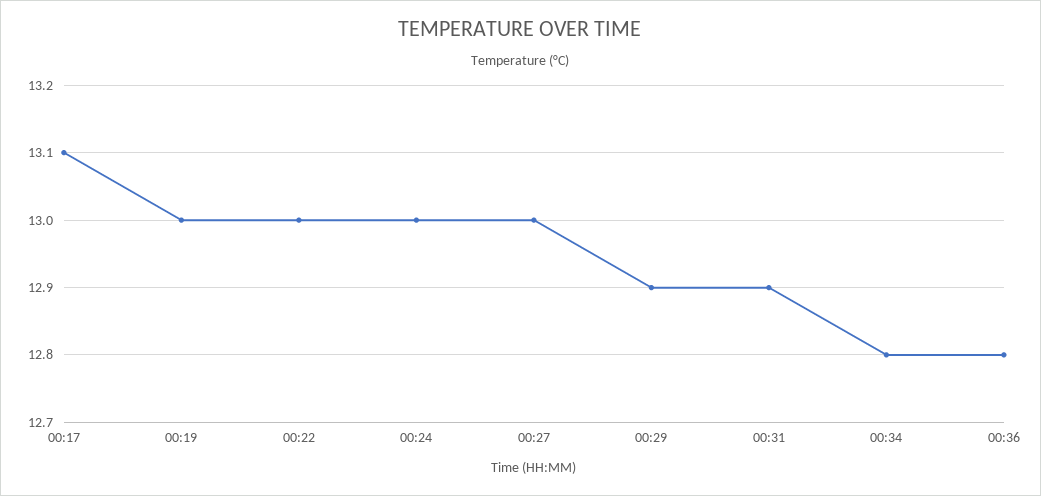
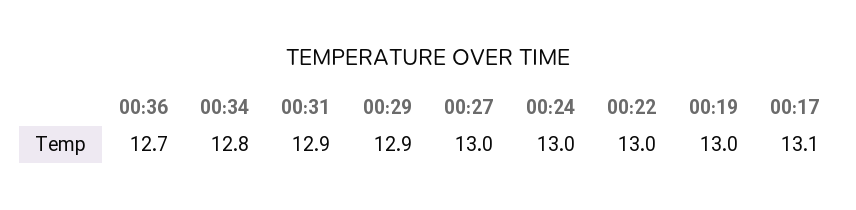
  {
    "00:17": 13.1,
    "00:19": 13,
    "00:22": 13,
    "00:24": 13,
    "00:27": 13,
    "00:29": 12.9,
    "00:31": 12.9,
    "00:34": 12.8,
-   "00:36": 12.8
+   "00:36": 12.7
  }

